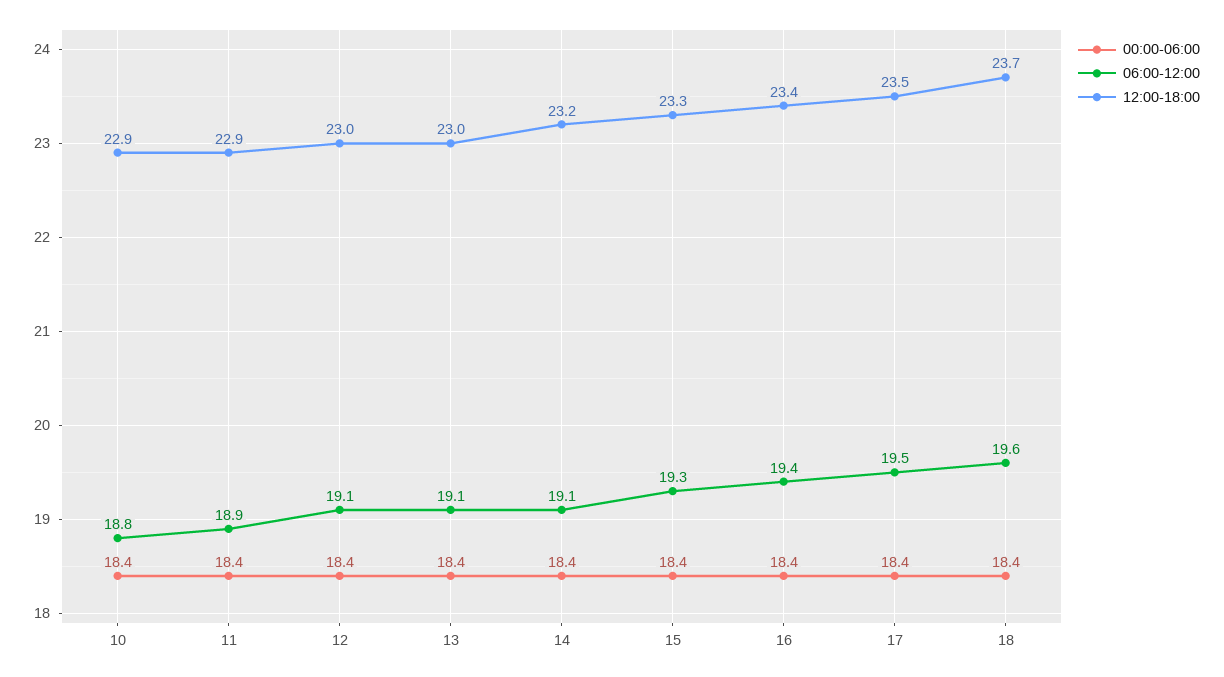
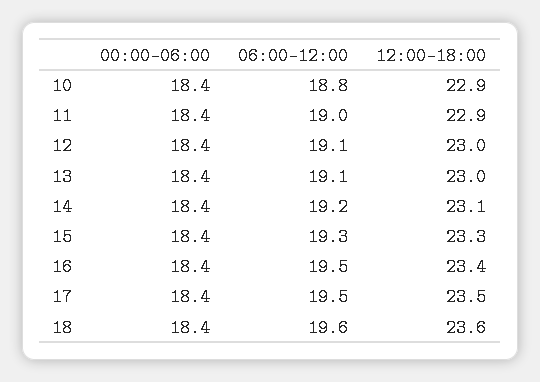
  {
    "00:00-06:00": {
      "10": 18.4,
      "11": 18.4,
      "12": 18.4,
      "13": 18.4,
      "14": 18.4,
      "15": 18.4,
      "16": 18.4,
      "17": 18.4,
      "18": 18.4
    },
    "06:00-12:00": {
      "10": 18.8,
-     "11": 18.9,
+     "11": 19,
      "12": 19.1,
      "13": 19.1,
-     "14": 19.1,
+     "14": 19.2,
      "15": 19.3,
-     "16": 19.4,
+     "16": 19.5,
      "17": 19.5,
      "18": 19.6
    },
    "12:00-18:00": {
      "10": 22.9,
      "11": 22.9,
      "12": 23,
      "13": 23,
-     "14": 23.2,
+     "14": 23.1,
      "15": 23.3,
      "16": 23.4,
      "17": 23.5,
-     "18": 23.7
+     "18": 23.6
    }
  }

